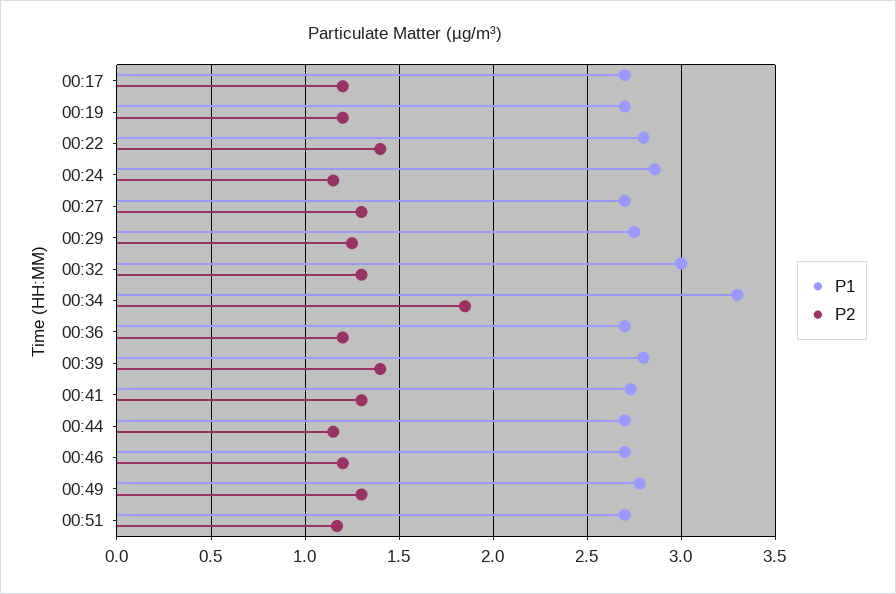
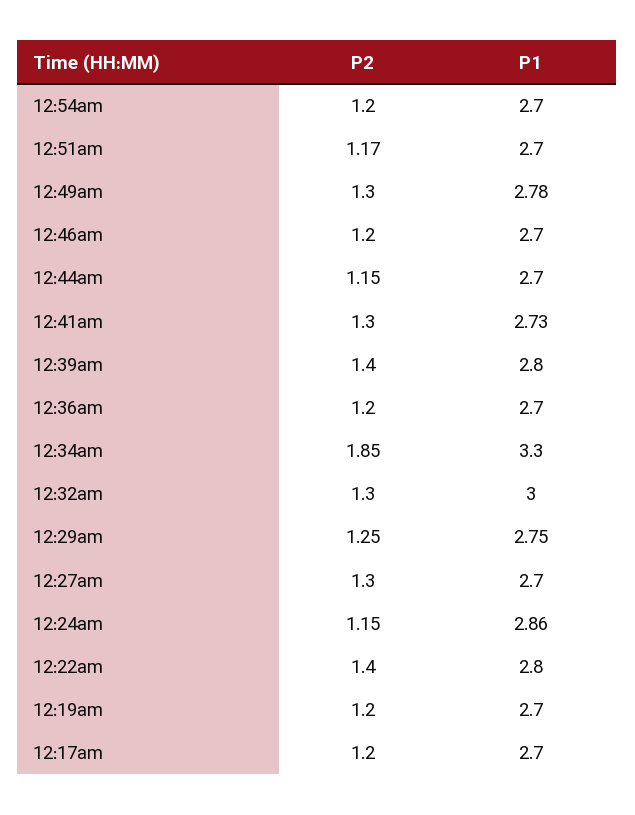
  {
    "P1": {
      "00:17": 2.7,
      "00:19": 2.7,
      "00:22": 2.8,
      "00:24": 2.86,
      "00:27": 2.7,
      "00:29": 2.75,
      "00:32": 3,
      "00:34": 3.3,
      "00:36": 2.7,
      "00:39": 2.8,
      "00:41": 2.73,
      "00:44": 2.7,
      "00:46": 2.7,
      "00:49": 2.78,
-     "00:51": 2.7
+     "00:51": 2.7,
+     "12:54am": 2.7
    },
    "P2": {
      "00:17": 1.2,
      "00:19": 1.2,
      "00:22": 1.4,
      "00:24": 1.15,
      "00:27": 1.3,
      "00:29": 1.25,
      "00:32": 1.3,
      "00:34": 1.85,
      "00:36": 1.2,
      "00:39": 1.4,
      "00:41": 1.3,
      "00:44": 1.15,
      "00:46": 1.2,
      "00:49": 1.3,
-     "00:51": 1.17
+     "00:51": 1.17,
+     "12:54am": 1.2
    }
  }

